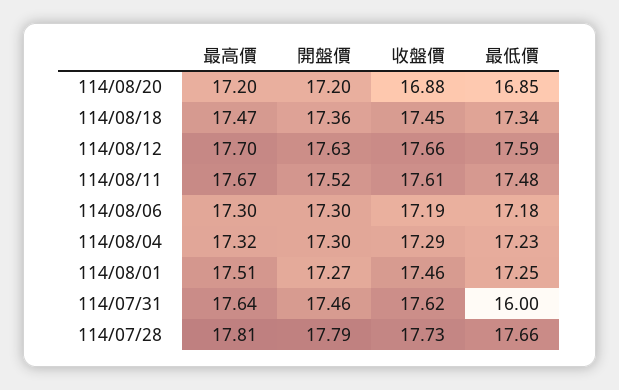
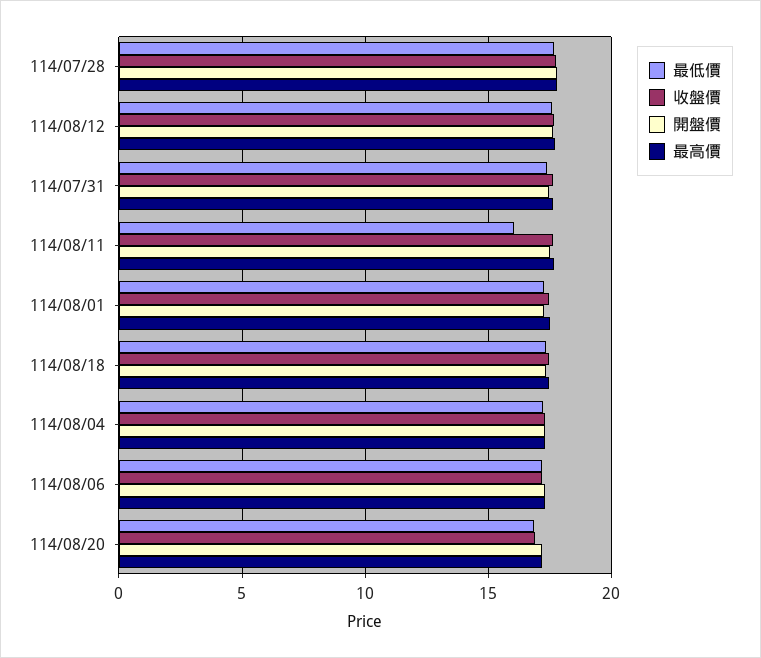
  {
    "最高價": {
      "114/08/20": 17.2,
      "114/08/18": 17.47,
      "114/08/12": 17.7,
      "114/08/11": 17.67,
      "114/08/06": 17.3,
      "114/08/04": 17.32,
      "114/08/01": 17.51,
      "114/07/31": 17.64,
      "114/07/28": 17.81
    },
    "開盤價": {
      "114/08/20": 17.2,
      "114/08/18": 17.36,
      "114/08/12": 17.63,
      "114/08/11": 17.52,
      "114/08/06": 17.3,
      "114/08/04": 17.3,
      "114/08/01": 17.27,
      "114/07/31": 17.46,
      "114/07/28": 17.79
    },
    "收盤價": {
      "114/08/20": 16.88,
      "114/08/18": 17.45,
      "114/08/12": 17.66,
      "114/08/11": 17.61,
      "114/08/06": 17.19,
      "114/08/04": 17.29,
      "114/08/01": 17.46,
      "114/07/31": 17.62,
      "114/07/28": 17.73
    },
    "最低價": {
      "114/08/20": 16.85,
      "114/08/18": 17.34,
      "114/08/12": 17.59,
-     "114/08/11": 17.48,
+     "114/08/11": 16,
      "114/08/06": 17.18,
      "114/08/04": 17.23,
      "114/08/01": 17.25,
-     "114/07/31": 16,
+     "114/07/31": 17.5,
      "114/07/28": 17.66
    }
  }

